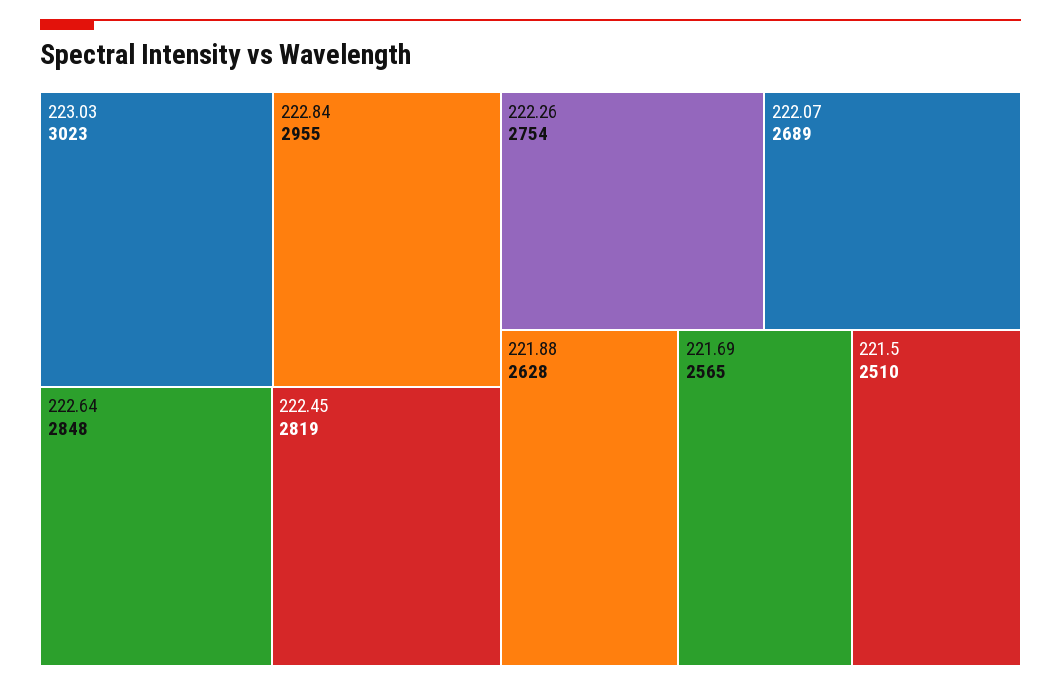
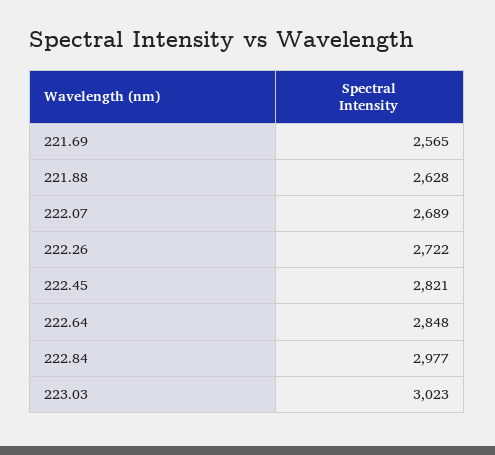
  {
    "223.03": 3023,
-   "222.84": 2955,
+   "222.84": 2977,
    "222.64": 2848,
-   "222.45": 2819,
+   "222.45": 2821,
-   "222.26": 2754,
+   "222.26": 2722,
    "222.07": 2689,
    "221.88": 2628,
-   "221.69": 2565,
+   "221.69": 2565
-   "221.5": 2510
  }

